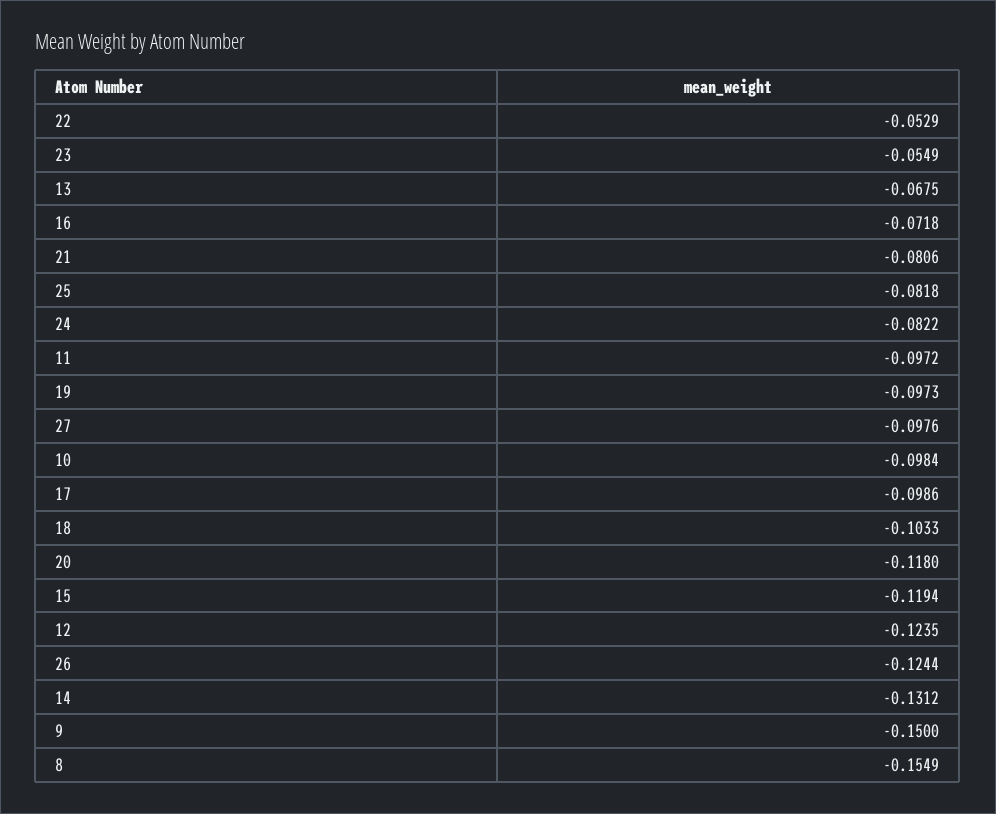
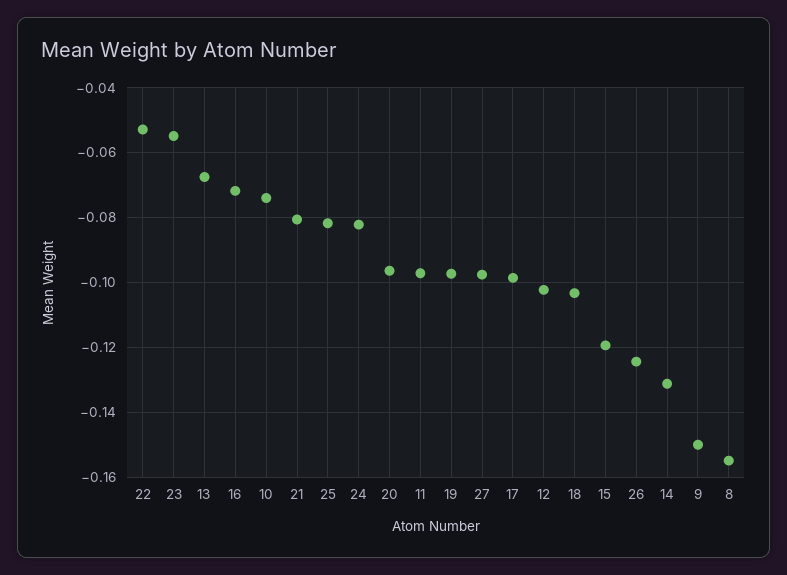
  {
    "22": -0.0529,
    "23": -0.0549,
    "13": -0.0675,
    "16": -0.0718,
    "21": -0.0806,
    "25": -0.0818,
    "24": -0.0822,
    "11": -0.0972,
    "19": -0.0973,
    "27": -0.0976,
-   "10": -0.0984,
+   "10": -0.074,
    "17": -0.0986,
    "18": -0.1033,
-   "20": -0.118,
+   "20": -0.096,
    "15": -0.1194,
-   "12": -0.1235,
+   "12": -0.102,
    "26": -0.1244,
    "14": -0.1312,
    "9": -0.15,
    "8": -0.1549
  }

